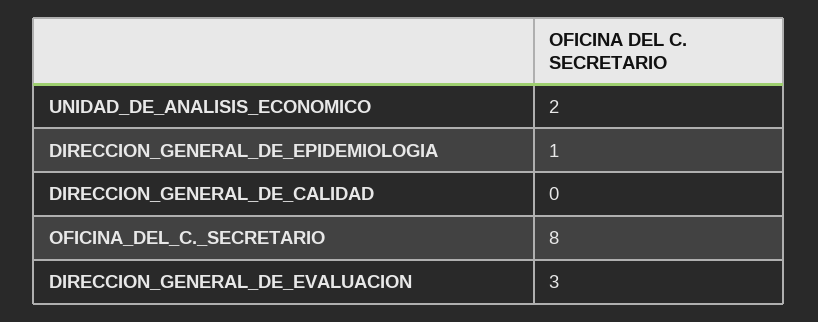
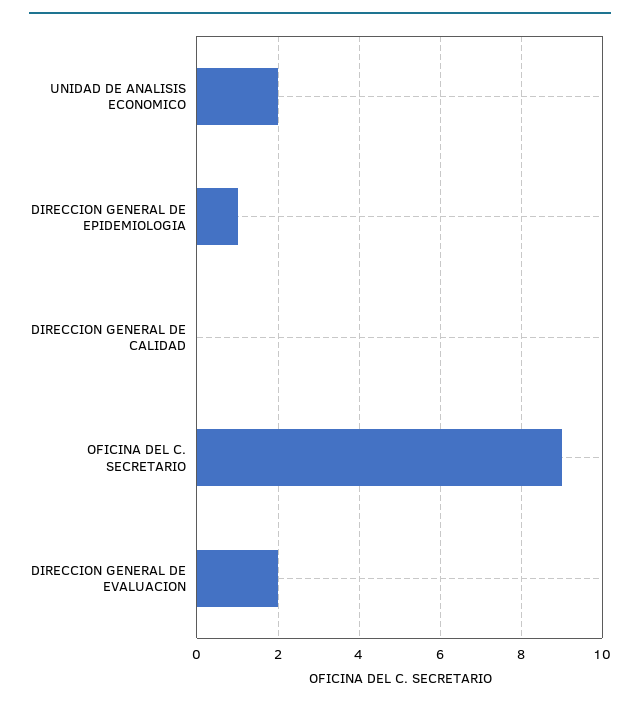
  {
    "UNIDAD_DE_ANALISIS_ECONOMICO": 2,
    "DIRECCION_GENERAL_DE_EPIDEMIOLOGIA": 1,
    "DIRECCION_GENERAL_DE_CALIDAD": 0,
-   "OFICINA_DEL_C._SECRETARIO": 8,
+   "OFICINA_DEL_C._SECRETARIO": 9,
-   "DIRECCION_GENERAL_DE_EVALUACION": 3
+   "DIRECCION_GENERAL_DE_EVALUACION": 2
  }

